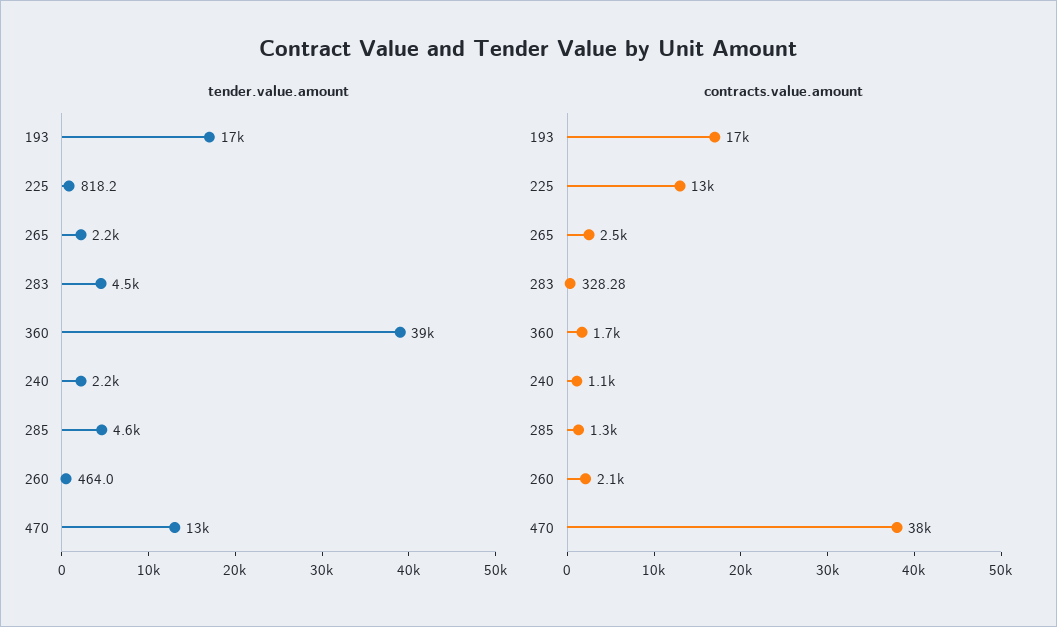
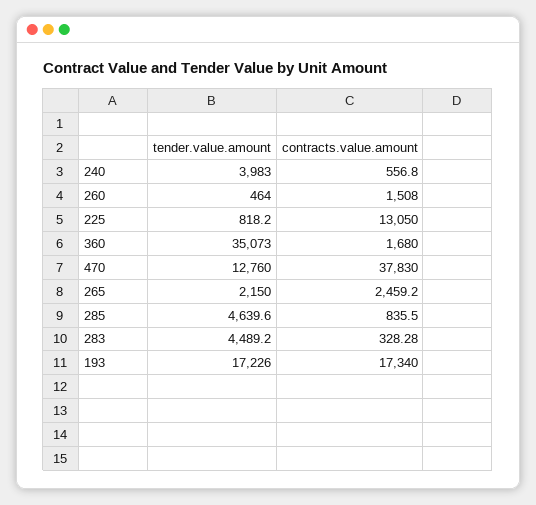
  {
    "tender.value.amount": {
      "193": 17226,
      "225": 818.2,
      "265": 2150,
      "283": 4489.2,
-     "360": 39000,
+     "360": 35073,
-     "240": 2200,
+     "240": 3983,
      "285": 4639.6,
      "260": 464,
      "470": 12760
    },
    "contracts.value.amount": {
      "193": 17340,
      "225": 13050,
      "265": 2459.2,
      "283": 328.28,
      "360": 1680,
-     "240": 1100,
+     "240": 556.8,
-     "285": 1300,
+     "285": 835.5,
-     "260": 2100,
+     "260": 1508,
      "470": 37830
    }
  }

